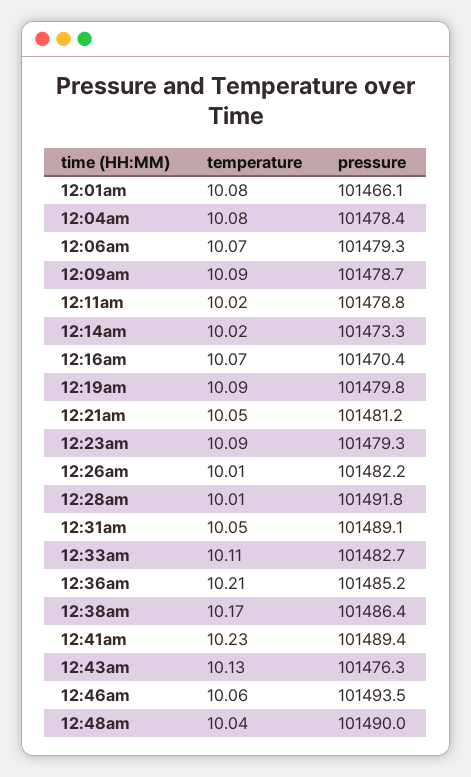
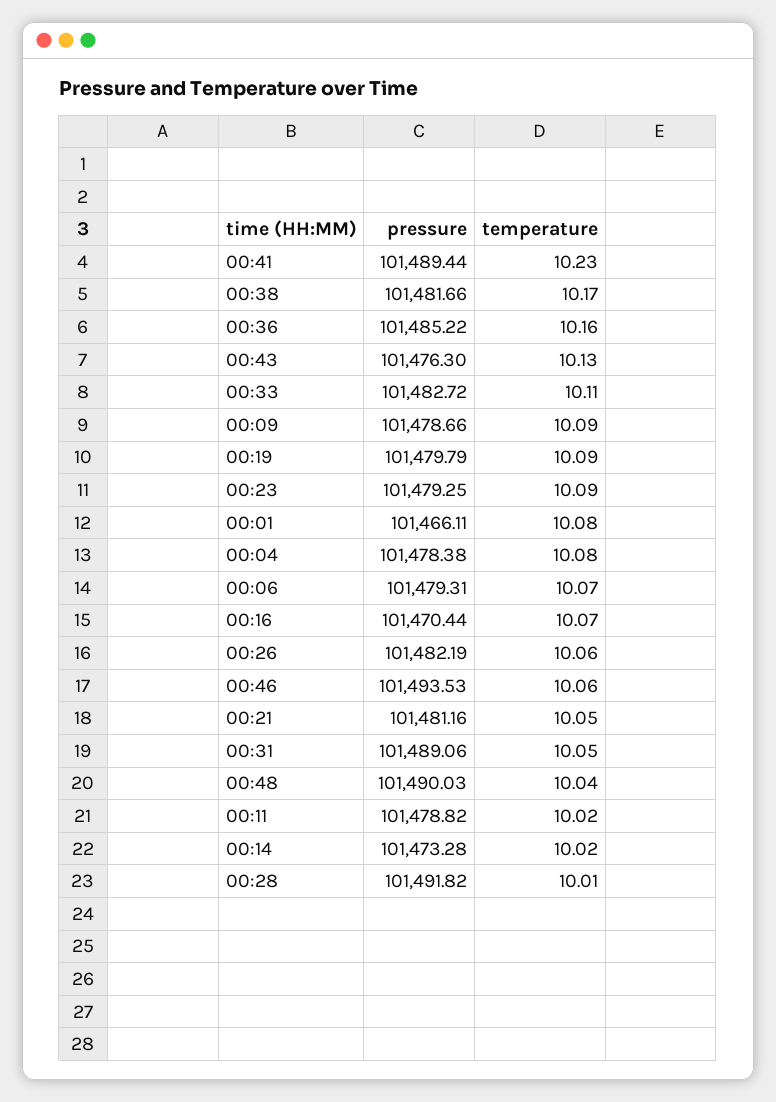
  {
    "temperature": {
      "12:01am": 10.08,
      "12:04am": 10.08,
      "12:06am": 10.07,
      "12:09am": 10.09,
      "12:11am": 10.02,
      "12:14am": 10.02,
      "12:16am": 10.07,
      "12:19am": 10.09,
      "12:21am": 10.05,
      "12:23am": 10.09,
-     "12:26am": 10.01,
+     "12:26am": 10.06,
      "12:28am": 10.01,
      "12:31am": 10.05,
      "12:33am": 10.11,
-     "12:36am": 10.21,
+     "12:36am": 10.16,
      "12:38am": 10.17,
      "12:41am": 10.23,
      "12:43am": 10.13,
      "12:46am": 10.06,
      "12:48am": 10.04
    },
    "pressure": {
      "12:01am": 101466.11,
      "12:04am": 101478.38,
      "12:06am": 101479.31,
      "12:09am": 101478.66,
      "12:11am": 101478.82,
      "12:14am": 101473.28,
      "12:16am": 101470.44,
      "12:19am": 101479.79,
      "12:21am": 101481.16,
      "12:23am": 101479.25,
      "12:26am": 101482.19,
      "12:28am": 101491.82,
      "12:31am": 101489.06,
      "12:33am": 101482.72,
      "12:36am": 101485.22,
-     "12:38am": 101486.4,
+     "12:38am": 101481.66,
      "12:41am": 101489.44,
      "12:43am": 101476.3,
      "12:46am": 101493.53,
      "12:48am": 101490.03
    }
  }

